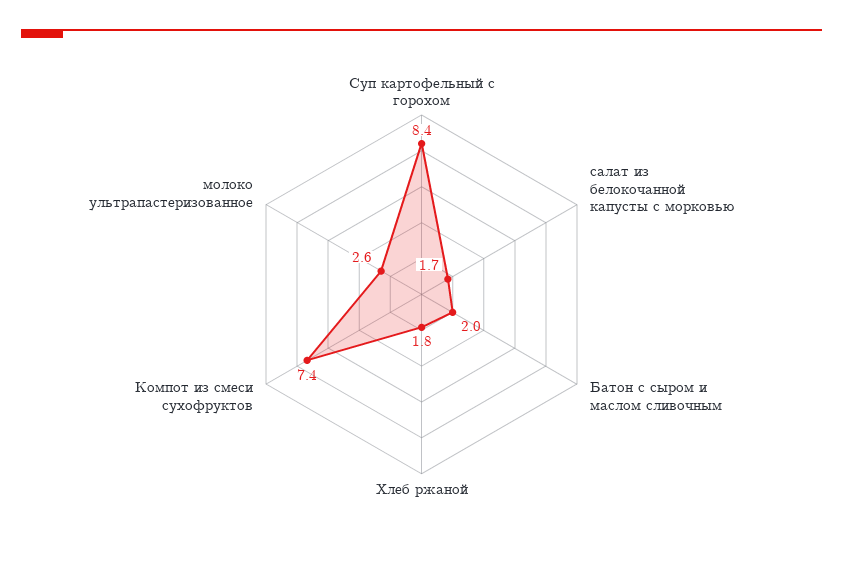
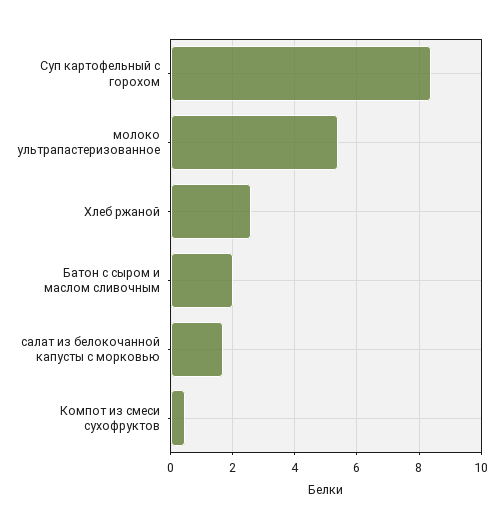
  {
    "Суп картофельный с горохом": 8.4,
    "салат из белокочанной капусты с морковью": 1.7,
    "Батон с сыром и маслом сливочным": 2,
-   "Хлеб ржаной": 1.8,
+   "Хлеб ржаной": 2.6,
-   "Компот из смеси сухофруктов": 7.4,
+   "Компот из смеси сухофруктов": 0.4,
-   "молоко ультрапастеризованное": 2.6
+   "молоко ультрапастеризованное": 5.4
  }

